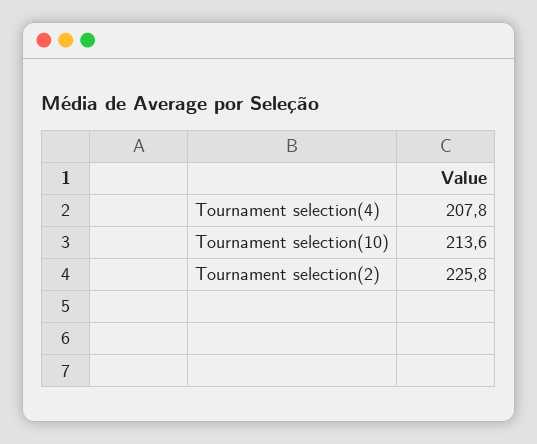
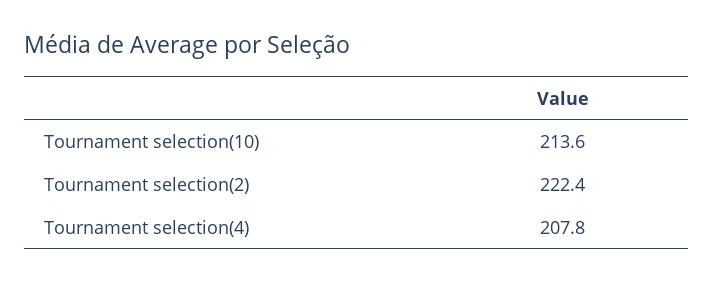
  {
    "Tournament selection(4)": 207.8,
    "Tournament selection(10)": 213.6,
-   "Tournament selection(2)": 225.8
+   "Tournament selection(2)": 222.4
  }

